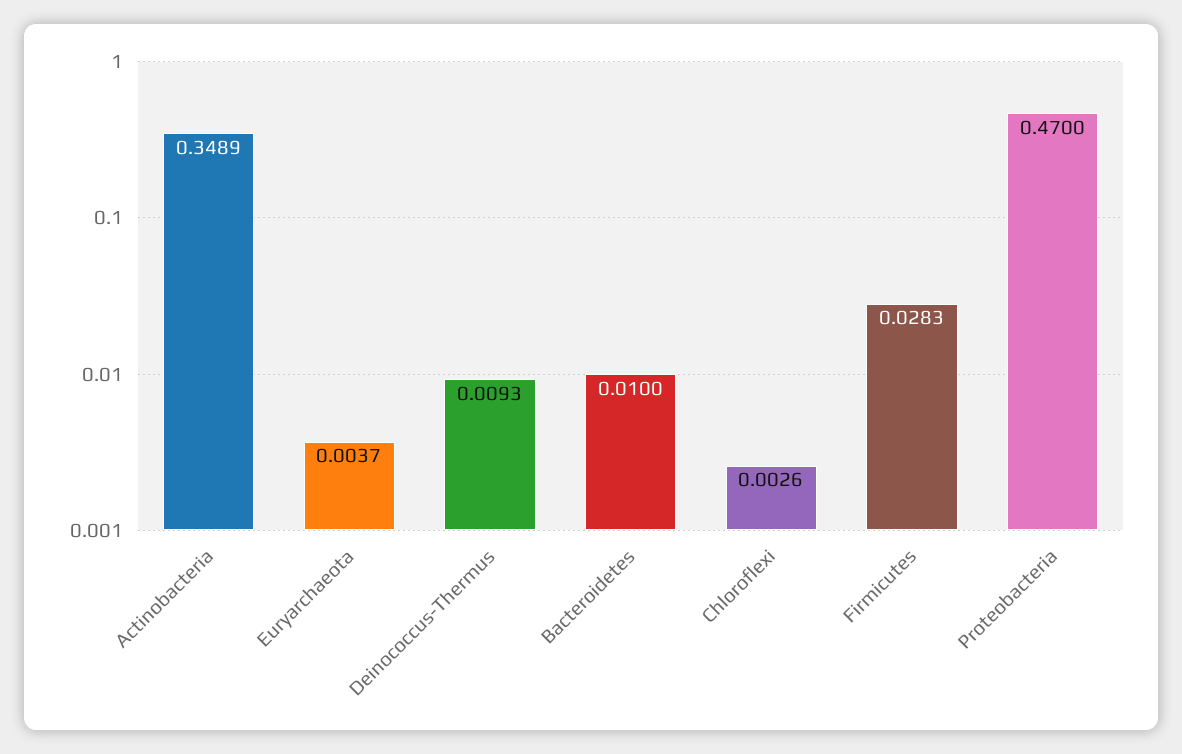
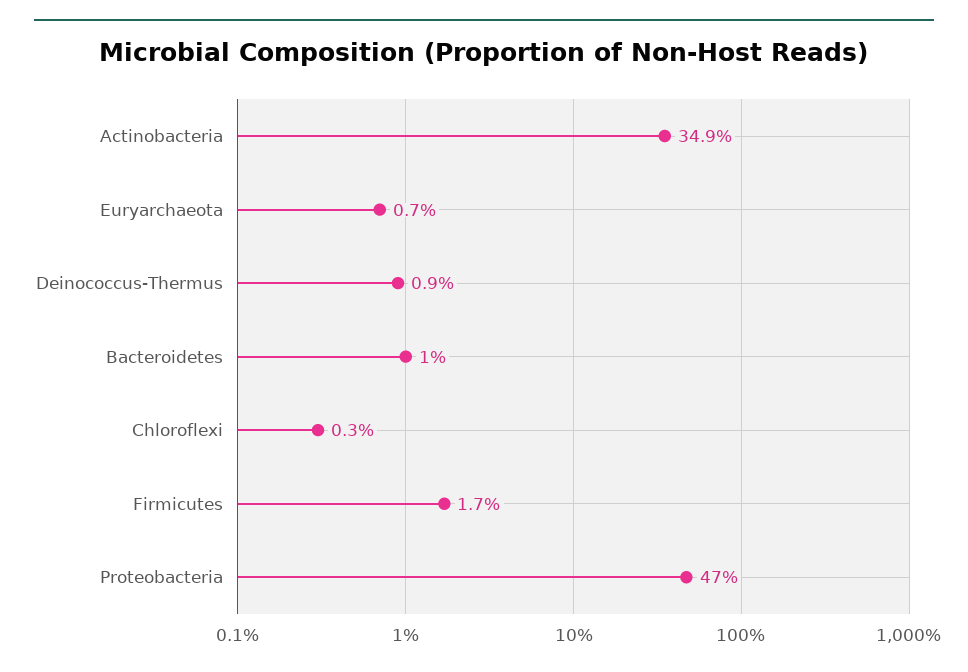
  {
    "Actinobacteria": 0.3489,
-   "Euryarchaeota": 0.0037,
+   "Euryarchaeota": 0.007,
    "Deinococcus-Thermus": 0.0093,
    "Bacteroidetes": 0.01,
    "Chloroflexi": 0.0026,
-   "Firmicutes": 0.0283,
+   "Firmicutes": 0.017,
    "Proteobacteria": 0.47
  }

